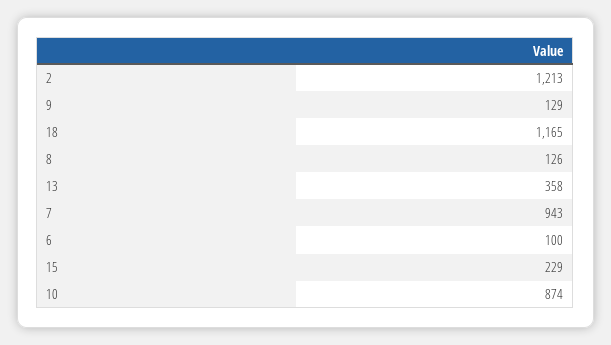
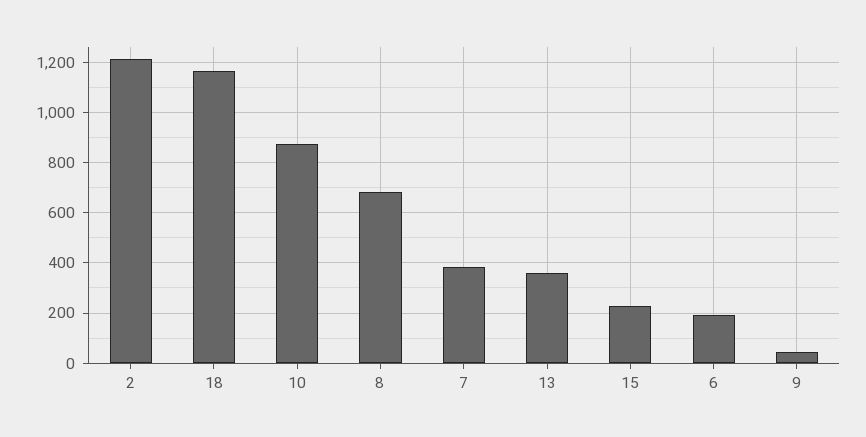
  {
    "2": 1213,
-   "9": 129,
+   "9": 50,
    "18": 1165,
-   "8": 126,
+   "8": 675,
    "13": 358,
-   "7": 943,
+   "7": 375,
-   "6": 100,
+   "6": 200,
    "15": 229,
    "10": 874
  }

